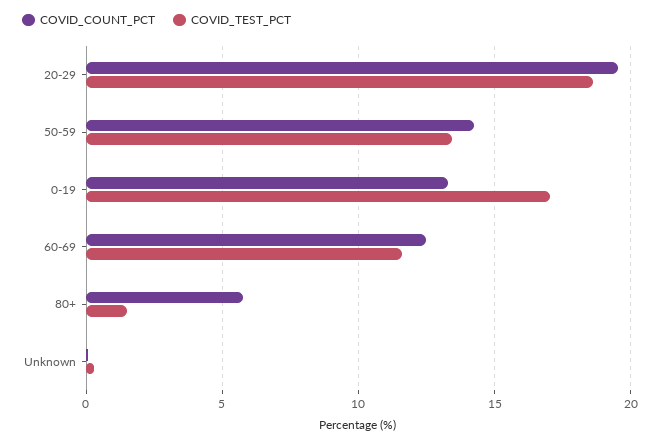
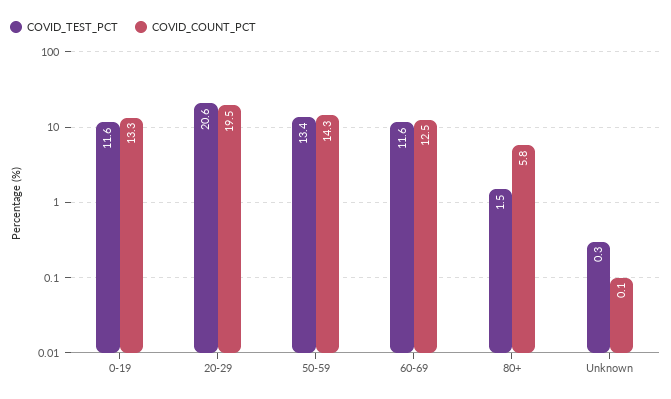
  {
    "COVID_COUNT_PCT": {
      "20-29": 19.5,
      "50-59": 14.3,
      "0-19": 13.3,
      "60-69": 12.5,
      "80+": 5.8,
      "Unknown": 0.1
    },
    "COVID_TEST_PCT": {
-     "20-29": 18.5,
+     "20-29": 20.6,
      "50-59": 13.4,
-     "0-19": 17,
+     "0-19": 11.6,
      "60-69": 11.6,
      "80+": 1.5,
      "Unknown": 0.3
    }
  }

